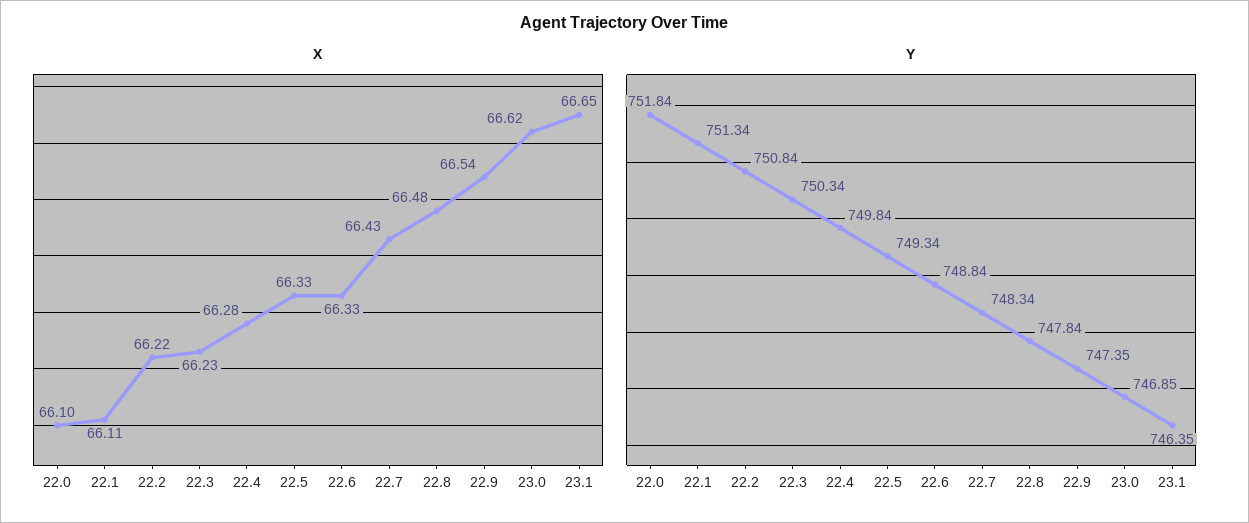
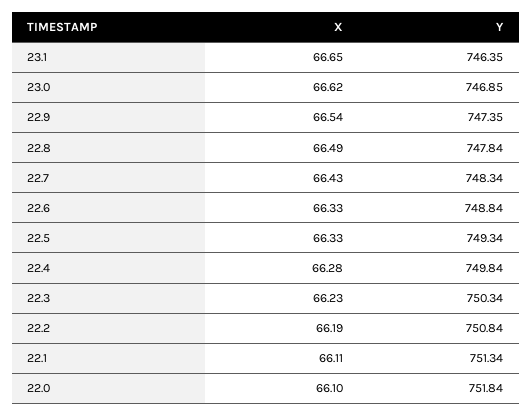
  {
    "X": {
      "22.0": 66.1,
      "22.1": 66.11,
-     "22.2": 66.22,
+     "22.2": 66.19,
      "22.3": 66.23,
      "22.4": 66.28,
      "22.5": 66.33,
      "22.6": 66.33,
      "22.7": 66.43,
-     "22.8": 66.48,
+     "22.8": 66.49,
      "22.9": 66.54,
      "23.0": 66.62,
      "23.1": 66.65
    },
    "Y": {
      "22.0": 751.84,
      "22.1": 751.34,
      "22.2": 750.84,
      "22.3": 750.34,
      "22.4": 749.84,
      "22.5": 749.34,
      "22.6": 748.84,
      "22.7": 748.34,
      "22.8": 747.84,
      "22.9": 747.35,
      "23.0": 746.85,
      "23.1": 746.35
    }
  }

